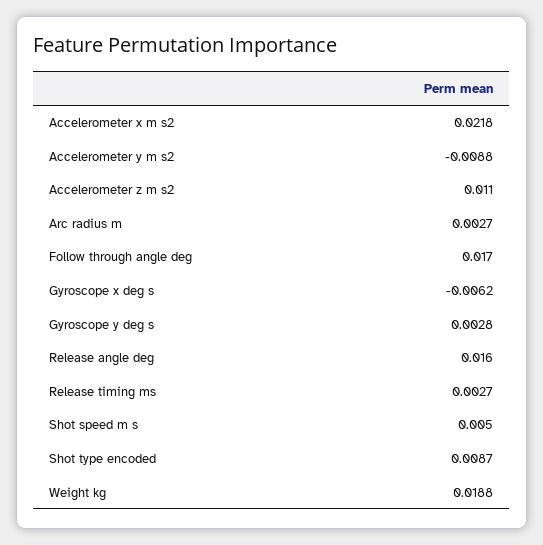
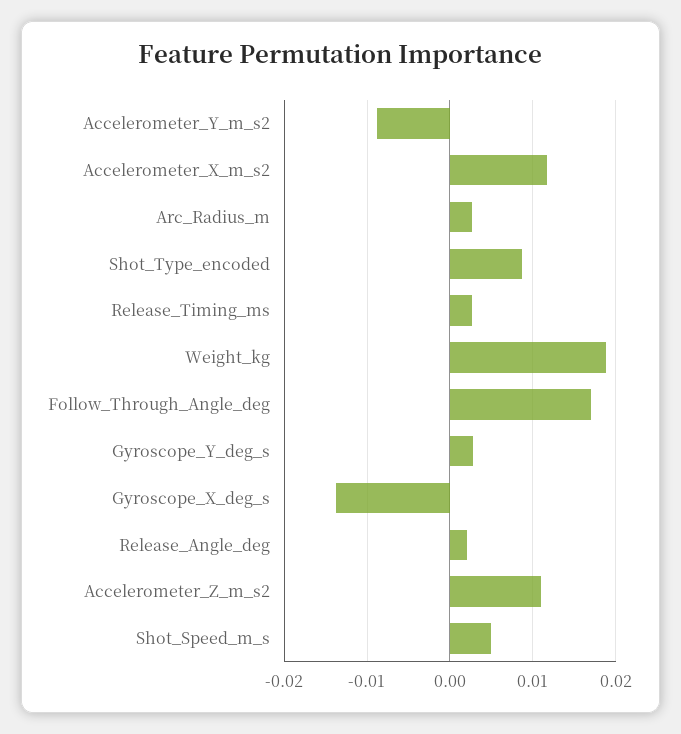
  {
-   "Accelerometer x m s2": 0.0218,
+   "Accelerometer x m s2": 0.012,
    "Accelerometer y m s2": -0.0088,
    "Accelerometer z m s2": 0.011,
    "Arc radius m": 0.0027,
    "Follow through angle deg": 0.017,
-   "Gyroscope x deg s": -0.0062,
+   "Gyroscope x deg s": -0.014,
    "Gyroscope y deg s": 0.0028,
-   "Release angle deg": 0.016,
+   "Release angle deg": 0.002,
    "Release timing ms": 0.0027,
    "Shot speed m s": 0.005,
    "Shot type encoded": 0.0087,
    "Weight kg": 0.0188
  }

